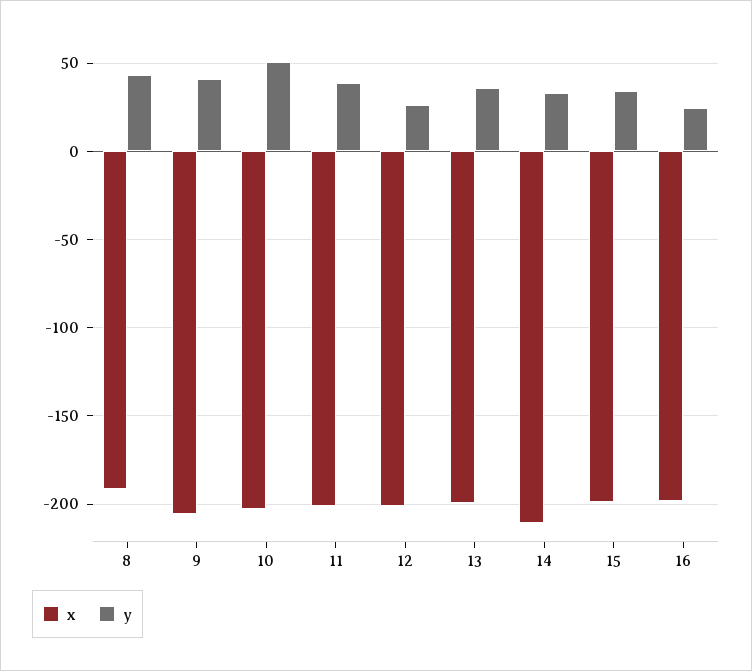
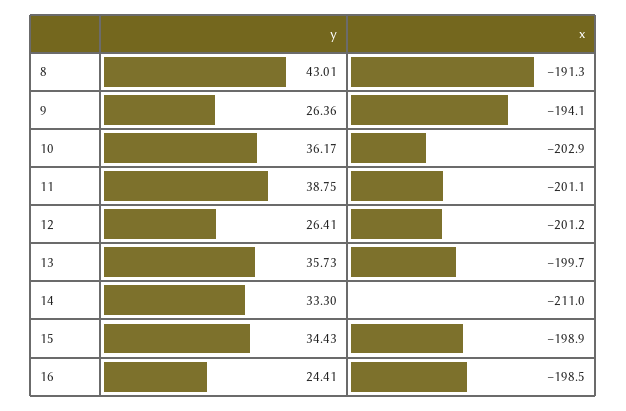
  {
    "x": {
      "8": -191.3,
-     "9": -205,
+     "9": -194.1,
      "10": -202.9,
      "11": -201.1,
      "12": -201.2,
      "13": -199.7,
      "14": -211,
      "15": -198.9,
      "16": -198.5
    },
    "y": {
      "8": 43.01,
-     "9": 40,
+     "9": 26.36,
-     "10": 50,
+     "10": 36.17,
      "11": 38.75,
      "12": 26.41,
      "13": 35.73,
      "14": 33.3,
      "15": 34.43,
      "16": 24.41
    }
  }

